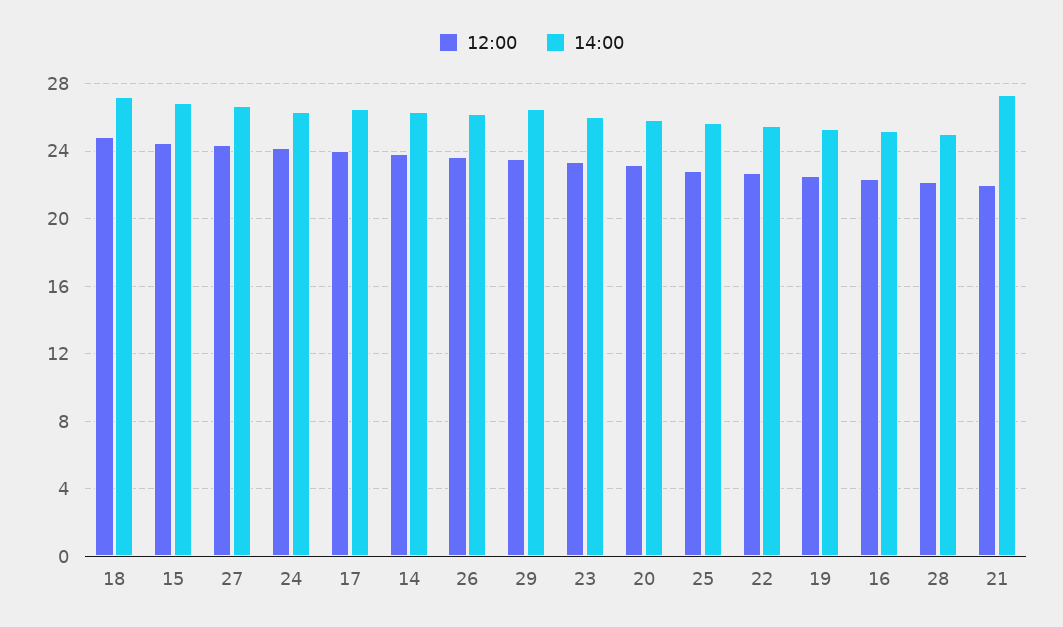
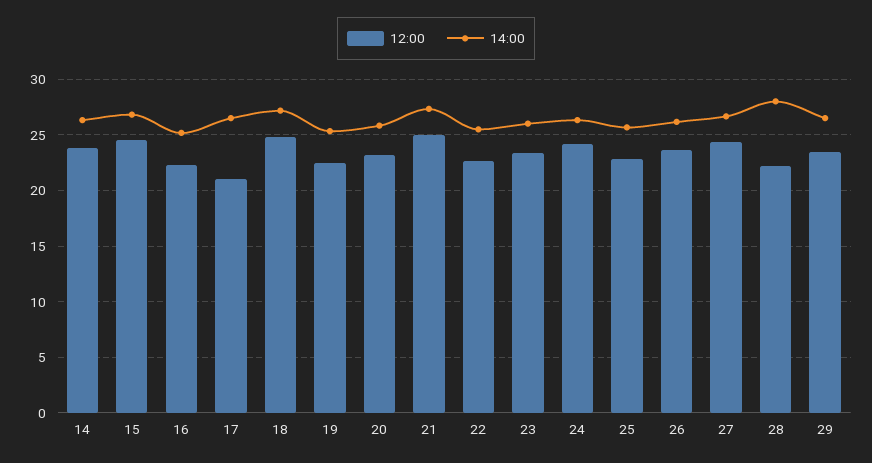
  {
    "12:00": {
      "18": 25,
      "15": 24.5,
      "27": 24.5,
      "24": 24,
-     "17": 24,
+     "17": 21,
      "14": 24,
      "26": 23.5,
      "29": 23.5,
      "23": 23.5,
      "20": 23,
      "25": 23,
      "22": 22.5,
      "19": 22.5,
      "16": 22.5,
      "28": 22,
-     "21": 22
+     "21": 25
    },
    "14:00": {
      "18": 27,
      "15": 27,
      "27": 26.5,
      "24": 26.5,
      "17": 26.5,
      "14": 26.5,
      "26": 26,
      "29": 26.5,
      "23": 26,
      "20": 26,
      "25": 25.5,
      "22": 25.5,
      "19": 25.5,
      "16": 25,
-     "28": 25,
+     "28": 28,
      "21": 27.5
    }
  }

